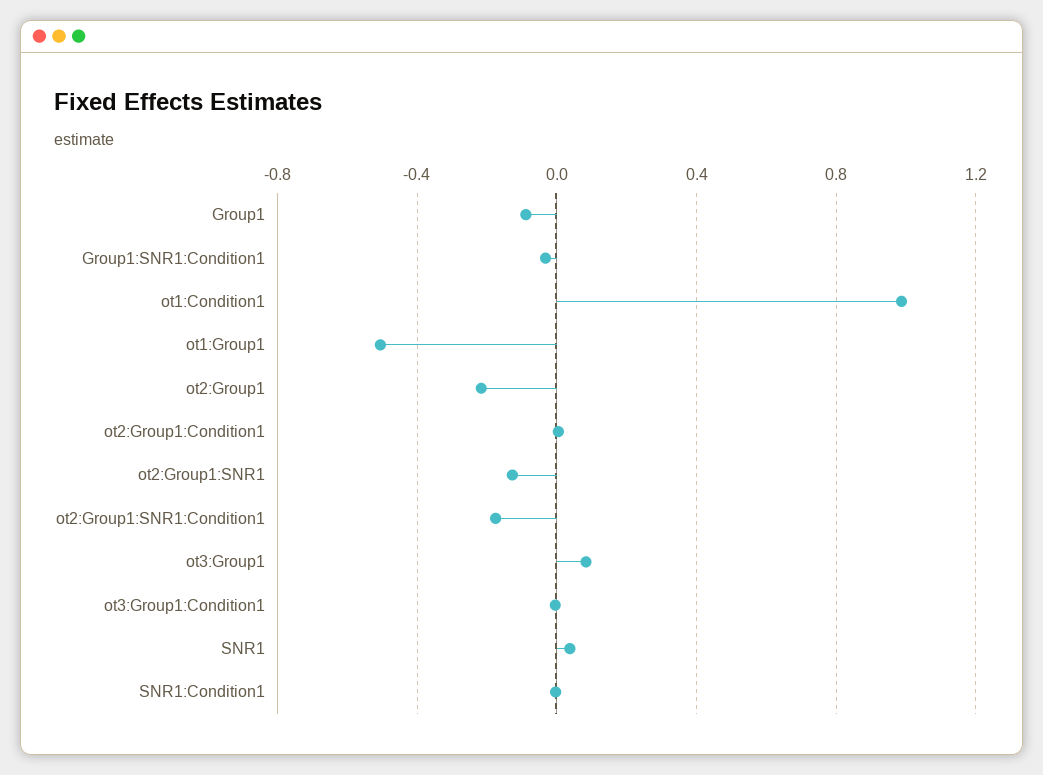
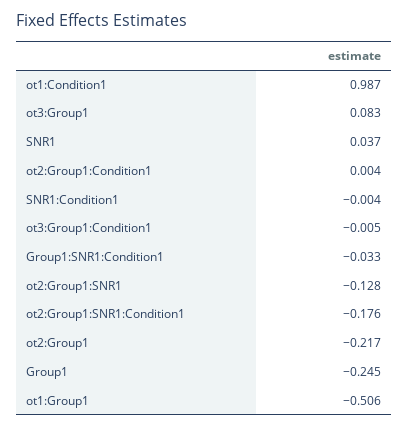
  {
-   "Group1": -0.1,
+   "Group1": -0.245,
    "Group1:SNR1:Condition1": -0.033,
    "ot1:Condition1": 0.987,
    "ot1:Group1": -0.506,
    "ot2:Group1": -0.217,
    "ot2:Group1:Condition1": 0.004,
    "ot2:Group1:SNR1": -0.128,
    "ot2:Group1:SNR1:Condition1": -0.176,
    "ot3:Group1": 0.083,
    "ot3:Group1:Condition1": -0.005,
    "SNR1": 0.037,
    "SNR1:Condition1": -0.004
  }

